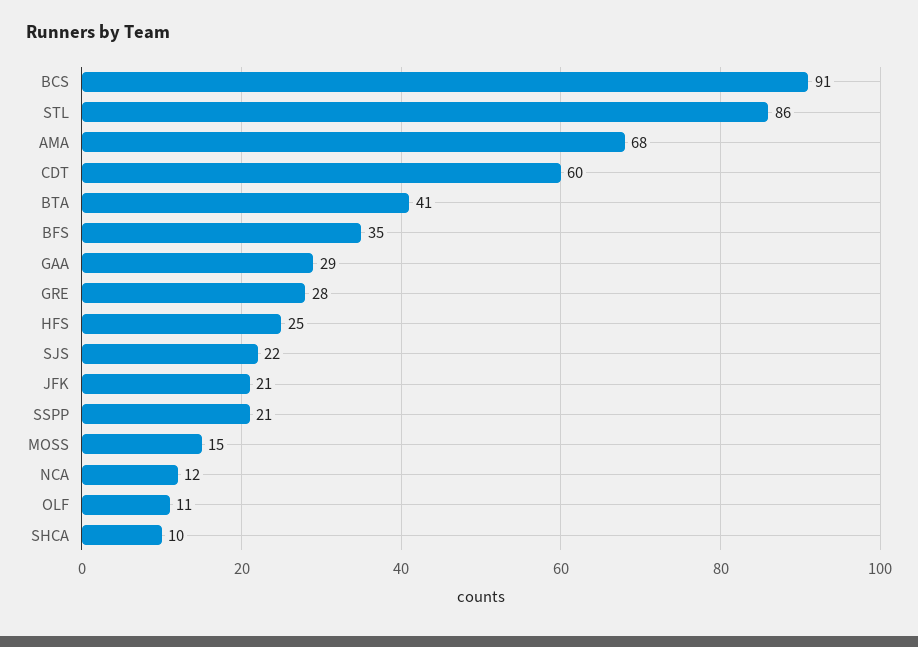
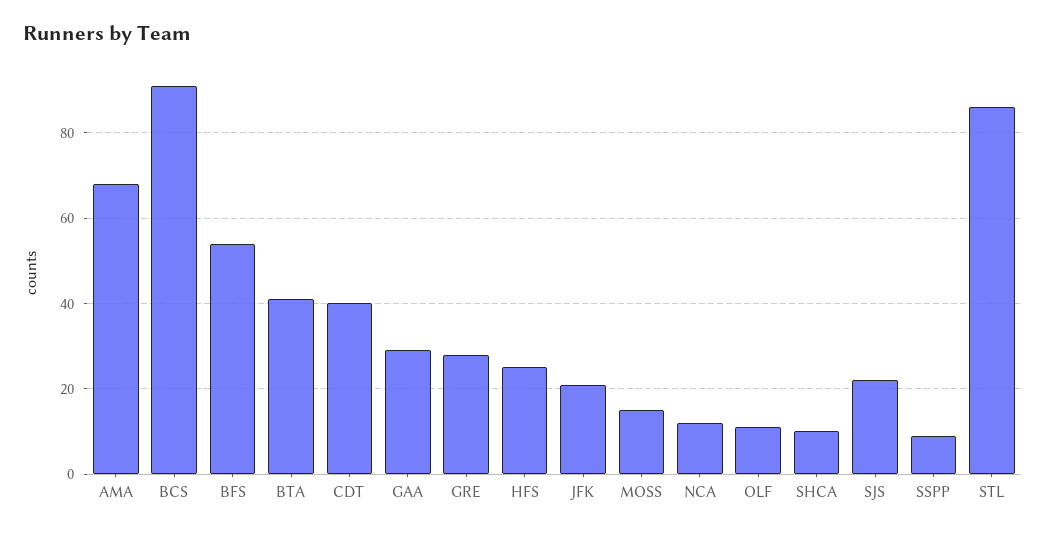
  {
    "BCS": 91,
    "STL": 86,
    "AMA": 68,
-   "CDT": 60,
+   "CDT": 40,
    "BTA": 41,
-   "BFS": 35,
+   "BFS": 55,
    "GAA": 29,
    "GRE": 28,
    "HFS": 25,
    "SJS": 22,
    "JFK": 21,
-   "SSPP": 21,
+   "SSPP": 10,
    "MOSS": 15,
    "NCA": 12,
    "OLF": 11,
    "SHCA": 10
  }

